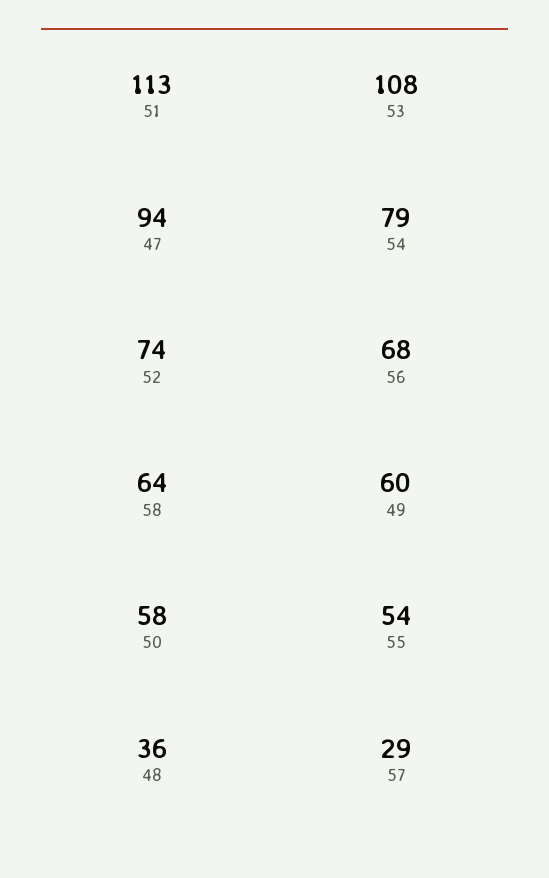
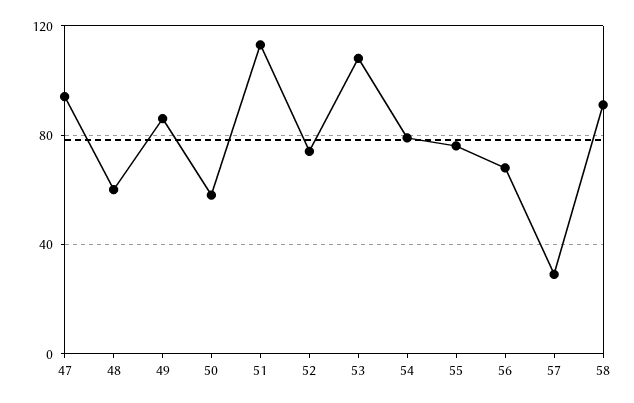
  {
    "51": 113,
    "53": 108,
    "47": 94,
    "54": 79,
    "52": 74,
    "56": 68,
-   "58": 64,
+   "58": 90,
-   "49": 60,
+   "49": 85,
    "50": 58,
-   "55": 54,
+   "55": 75,
-   "48": 36,
+   "48": 60,
    "57": 29
  }

